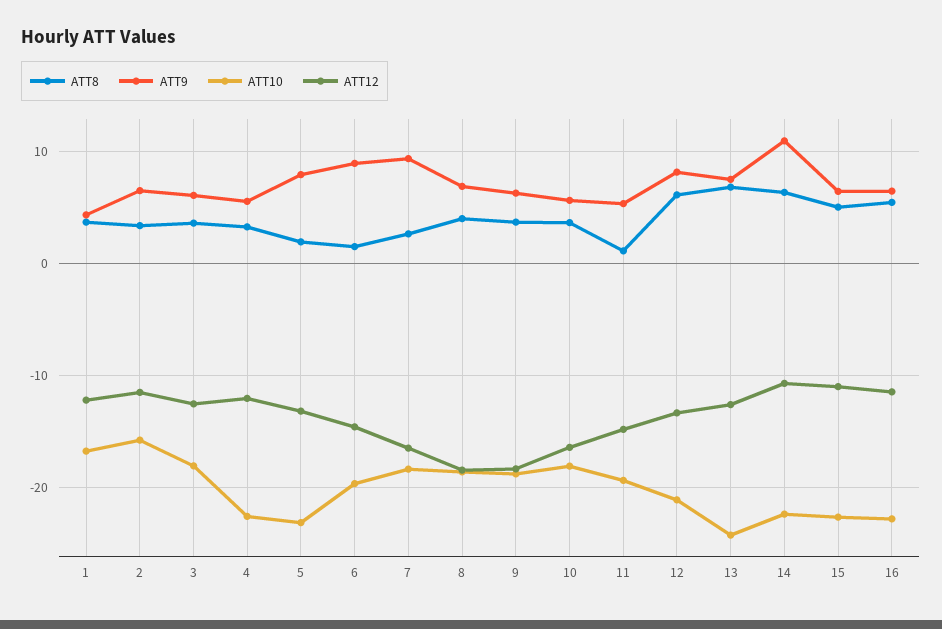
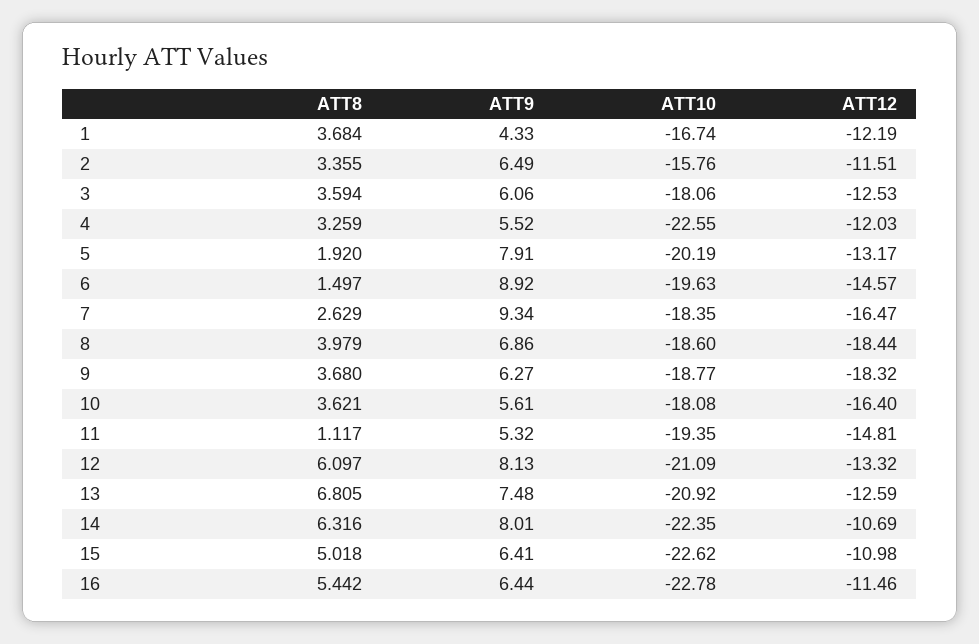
  {
    "ATT8": {
      "1": 3.684,
      "2": 3.355,
      "3": 3.594,
      "4": 3.259,
      "5": 1.92,
      "6": 1.497,
      "7": 2.629,
      "8": 3.979,
      "9": 3.68,
      "10": 3.621,
      "11": 1.117,
      "12": 6.097,
      "13": 6.805,
      "14": 6.316,
      "15": 5.018,
      "16": 5.442
    },
    "ATT9": {
      "1": 4.33,
      "2": 6.49,
      "3": 6.06,
      "4": 5.52,
      "5": 7.91,
      "6": 8.92,
      "7": 9.34,
      "8": 6.86,
      "9": 6.27,
      "10": 5.61,
      "11": 5.32,
      "12": 8.13,
      "13": 7.48,
-     "14": 11,
+     "14": 8.01,
      "15": 6.41,
      "16": 6.44
    },
    "ATT10": {
      "1": -16.74,
      "2": -15.76,
      "3": -18.06,
      "4": -22.55,
-     "5": -23,
+     "5": -20.19,
      "6": -19.63,
      "7": -18.35,
      "8": -18.6,
      "9": -18.77,
      "10": -18.08,
      "11": -19.35,
      "12": -21.09,
-     "13": -24,
+     "13": -20.92,
      "14": -22.35,
      "15": -22.62,
      "16": -22.78
    },
    "ATT12": {
      "1": -12.19,
      "2": -11.51,
      "3": -12.53,
      "4": -12.03,
      "5": -13.17,
      "6": -14.57,
      "7": -16.47,
      "8": -18.44,
      "9": -18.32,
      "10": -16.4,
      "11": -14.81,
      "12": -13.32,
      "13": -12.59,
      "14": -10.69,
      "15": -10.98,
      "16": -11.46
    }
  }

